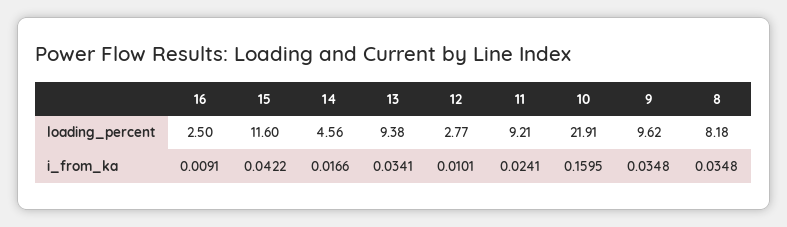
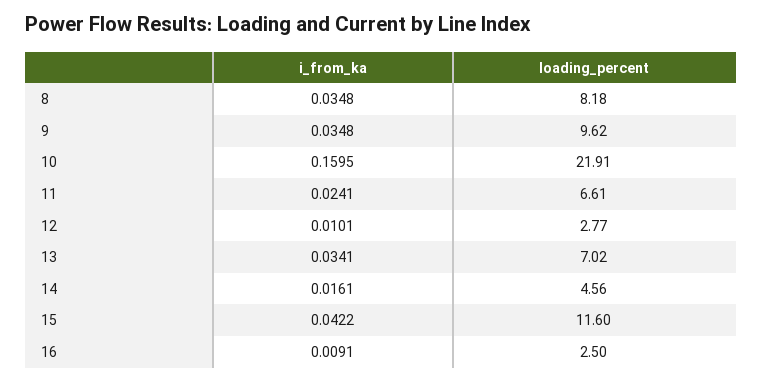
  {
    "16": {
      "loading_percent": 2.5,
      "i_from_ka": 0.0091
    },
    "15": {
      "loading_percent": 11.6,
      "i_from_ka": 0.0422
    },
    "14": {
      "loading_percent": 4.56,
-     "i_from_ka": 0.0166
+     "i_from_ka": 0.0161
    },
    "13": {
-     "loading_percent": 9.38,
+     "loading_percent": 7.02,
      "i_from_ka": 0.0341
    },
    "12": {
      "loading_percent": 2.77,
      "i_from_ka": 0.0101
    },
    "11": {
-     "loading_percent": 9.21,
+     "loading_percent": 6.61,
      "i_from_ka": 0.0241
    },
    "10": {
      "loading_percent": 21.91,
      "i_from_ka": 0.1595
    },
    "9": {
      "loading_percent": 9.62,
      "i_from_ka": 0.0348
    },
    "8": {
      "loading_percent": 8.18,
      "i_from_ka": 0.0348
    }
  }

